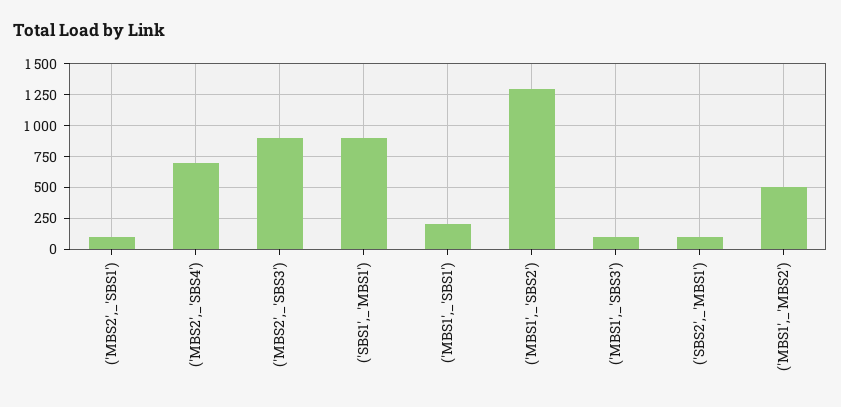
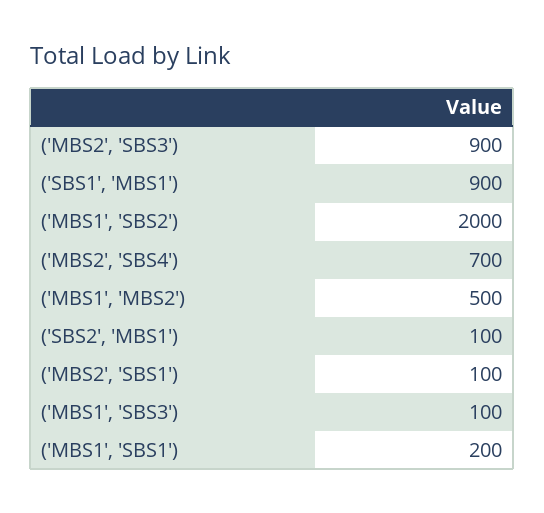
  {
    "('MBS2',_'SBS1')": 100,
    "('MBS2',_'SBS4')": 700,
    "('MBS2',_'SBS3')": 900,
    "('SBS1',_'MBS1')": 900,
    "('MBS1',_'SBS1')": 200,
-   "('MBS1',_'SBS2')": 1300,
+   "('MBS1',_'SBS2')": 2000,
    "('MBS1',_'SBS3')": 100,
    "('SBS2',_'MBS1')": 100,
    "('MBS1',_'MBS2')": 500
  }

